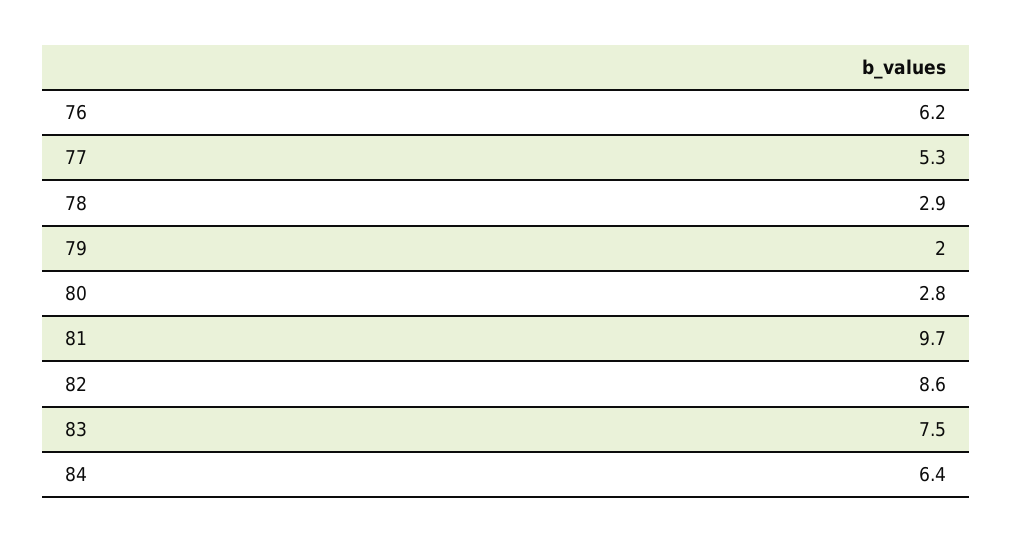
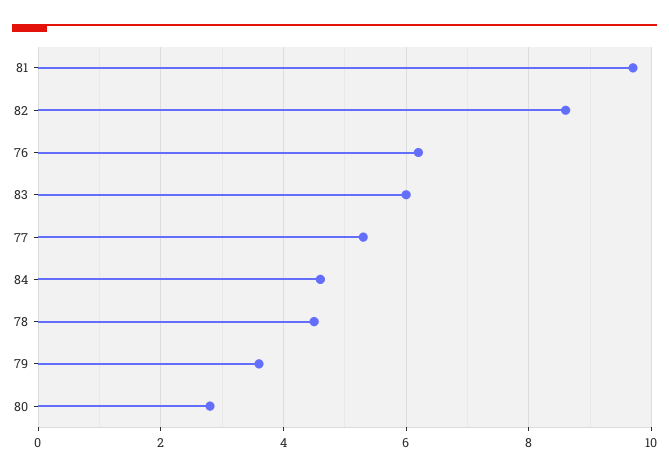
  {
    "76": 6.2,
    "77": 5.3,
-   "78": 2.9,
+   "78": 4.5,
-   "79": 2,
+   "79": 3.5,
    "80": 2.8,
    "81": 9.7,
    "82": 8.6,
-   "83": 7.5,
+   "83": 6,
-   "84": 6.4
+   "84": 4.5
  }

